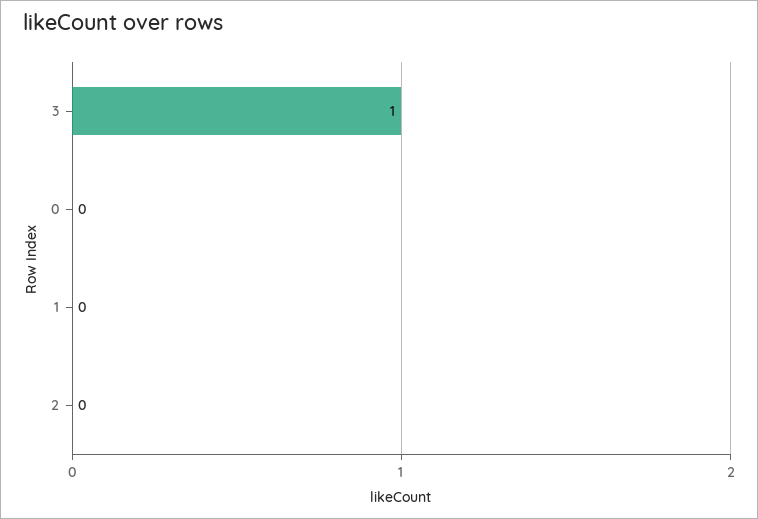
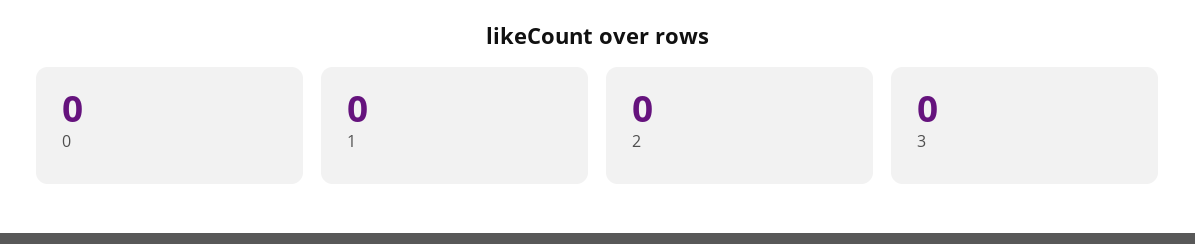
  {
-   "3": 1,
+   "3": 0,
    "0": 0,
    "1": 0,
    "2": 0
  }

